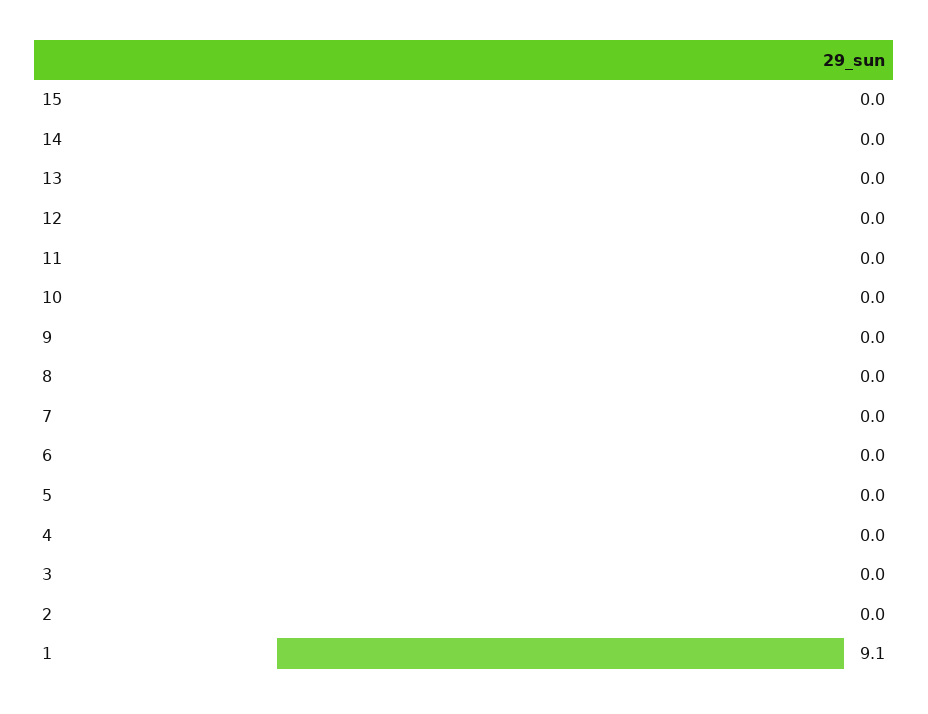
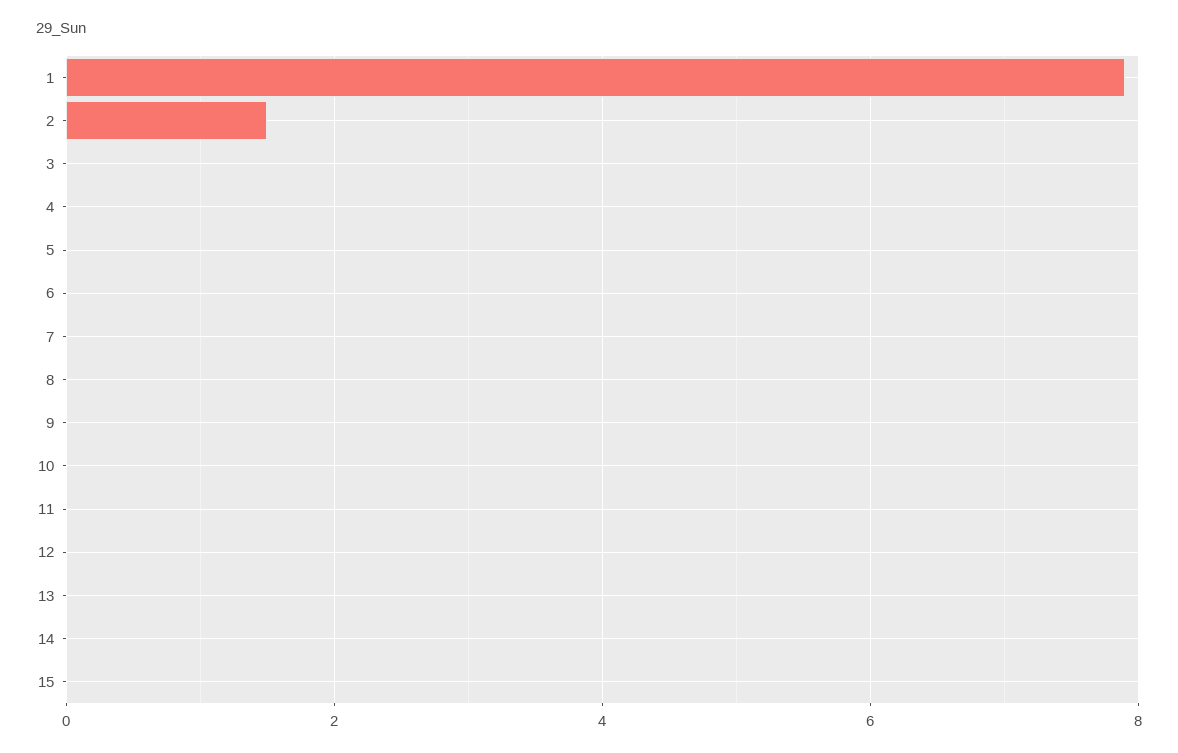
  {
    "15": 0,
    "14": 0,
    "13": 0,
    "12": 0,
    "11": 0,
    "10": 0,
    "9": 0,
    "8": 0,
    "7": 0,
    "6": 0,
    "5": 0,
    "4": 0,
    "3": 0,
-   "2": 0,
+   "2": 1.5,
-   "1": 9.1
+   "1": 8
  }

